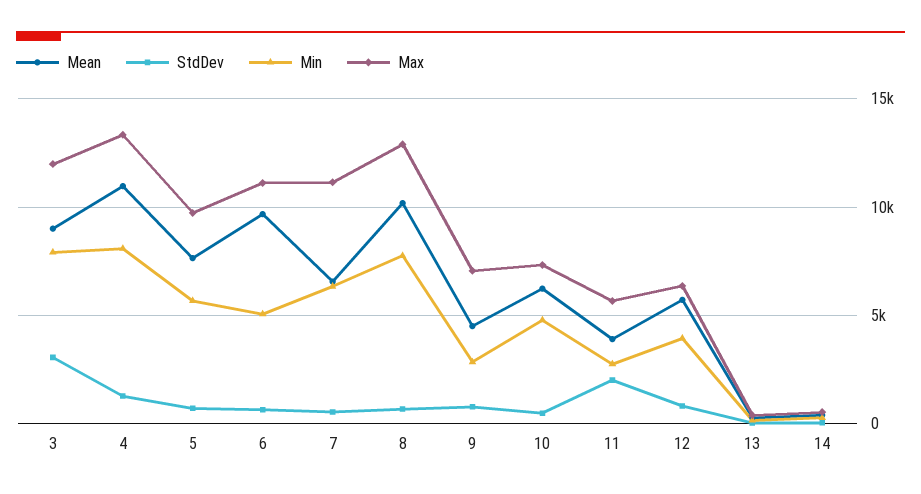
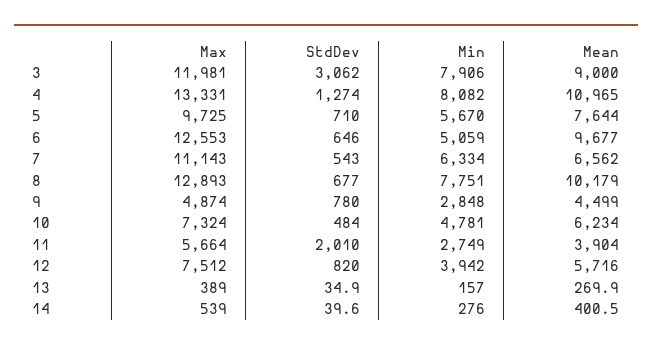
  {
    "Mean": {
      "3": 9000,
      "4": 10965,
      "5": 7644,
      "6": 9677,
      "7": 6562,
      "8": 10179,
      "9": 4499,
      "10": 6234,
      "11": 3904,
      "12": 5716,
      "13": 269.9,
      "14": 400.5
    },
    "StdDev": {
      "3": 3062,
      "4": 1274,
      "5": 710,
      "6": 646,
      "7": 543,
      "8": 677,
      "9": 780,
      "10": 484,
      "11": 2010,
      "12": 820,
      "13": 34.9,
      "14": 39.6
    },
    "Min": {
      "3": 7906,
      "4": 8082,
      "5": 5670,
      "6": 5059,
      "7": 6334,
      "8": 7751,
      "9": 2848,
      "10": 4781,
      "11": 2749,
      "12": 3942,
      "13": 157,
      "14": 276
    },
    "Max": {
      "3": 11981,
      "4": 13331,
      "5": 9725,
-     "6": 11000,
+     "6": 12553,
      "7": 11143,
      "8": 12893,
-     "9": 7000,
+     "9": 4874,
      "10": 7324,
      "11": 5664,
-     "12": 6500,
+     "12": 7512,
      "13": 389,
      "14": 539
    }
  }

